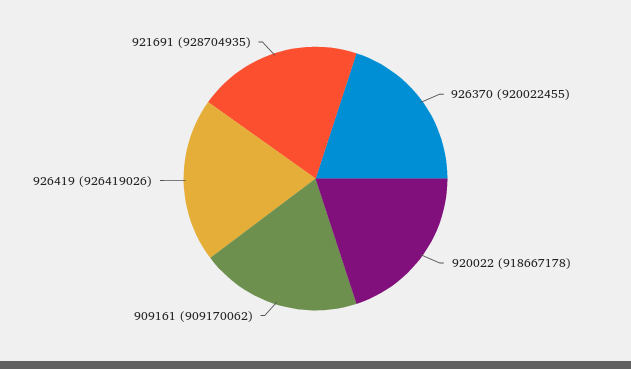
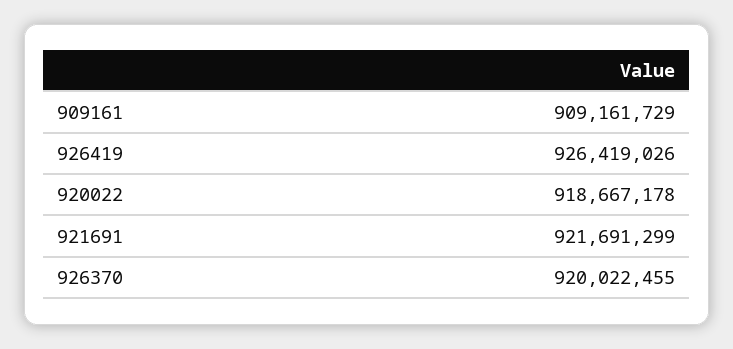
  {
    "926370": 920022455,
    "920022": 918667178,
-   "909161": 909170062,
+   "909161": 909161729,
    "926419": 926419026,
-   "921691": 928704935
+   "921691": 921691299
  }

